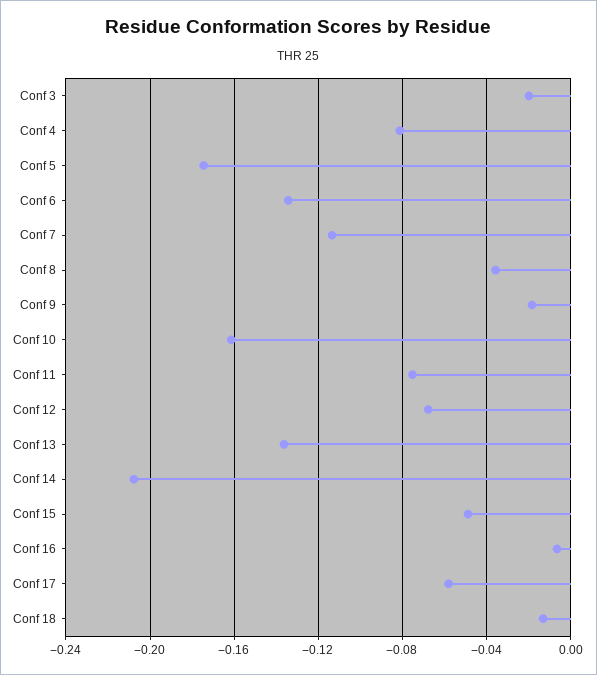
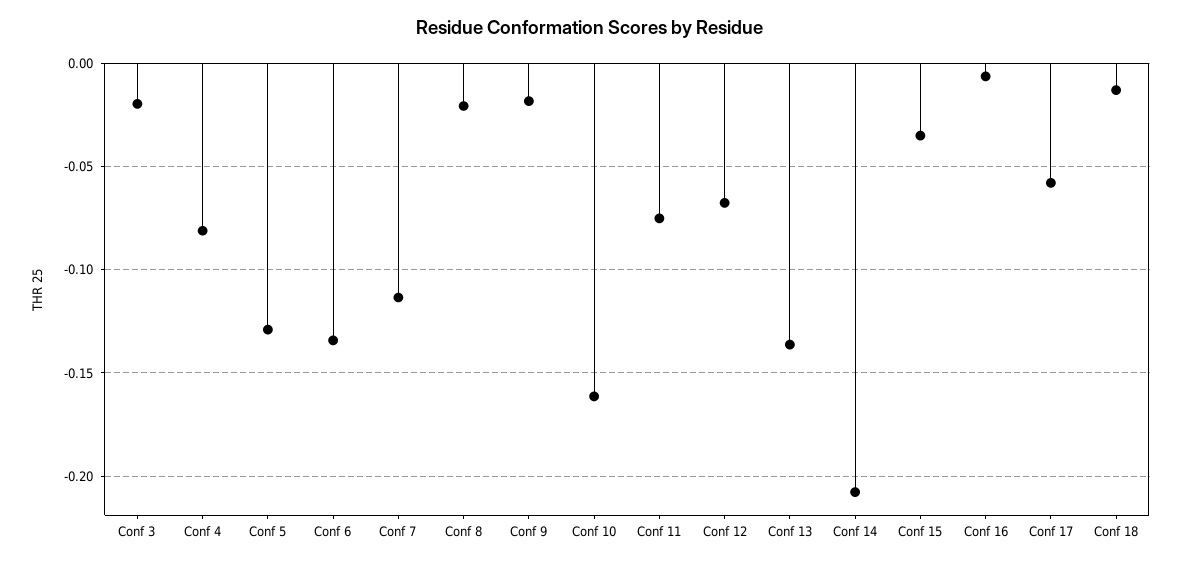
  {
    "Conf 3": -0.02,
    "Conf 4": -0.08,
-   "Conf 5": -0.175,
+   "Conf 5": -0.13,
    "Conf 6": -0.135,
    "Conf 7": -0.115,
-   "Conf 8": -0.035,
+   "Conf 8": -0.02,
    "Conf 9": -0.02,
    "Conf 10": -0.16,
    "Conf 11": -0.075,
    "Conf 12": -0.07,
    "Conf 13": -0.135,
    "Conf 14": -0.21,
-   "Conf 15": -0.05,
+   "Conf 15": -0.035,
    "Conf 16": -0.005,
    "Conf 17": -0.06,
    "Conf 18": -0.015
  }

